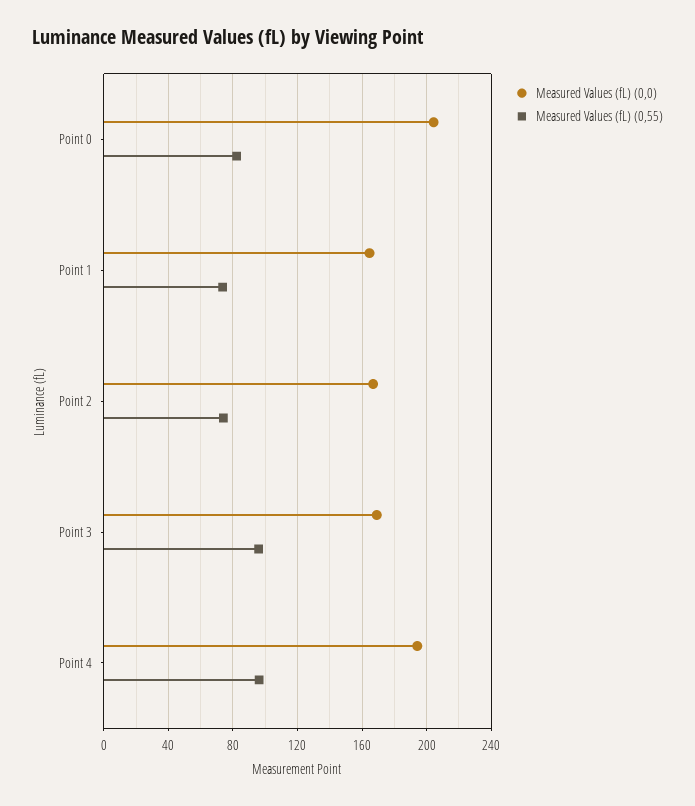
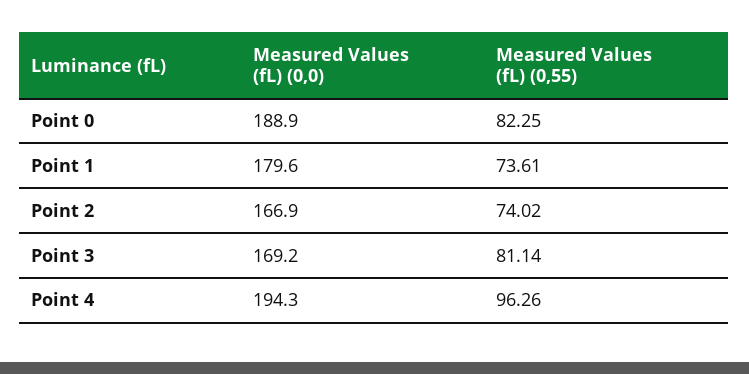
  {
    "Measured Values (fL) (0,0)": {
-     "Point 0": 205,
+     "Point 0": 188.9,
-     "Point 1": 165,
+     "Point 1": 179.6,
      "Point 2": 166.9,
      "Point 3": 169.2,
      "Point 4": 194.3
    },
    "Measured Values (fL) (0,55)": {
      "Point 0": 82.25,
      "Point 1": 73.61,
      "Point 2": 74.02,
-     "Point 3": 95,
+     "Point 3": 81.14,
      "Point 4": 96.26
    }
  }

